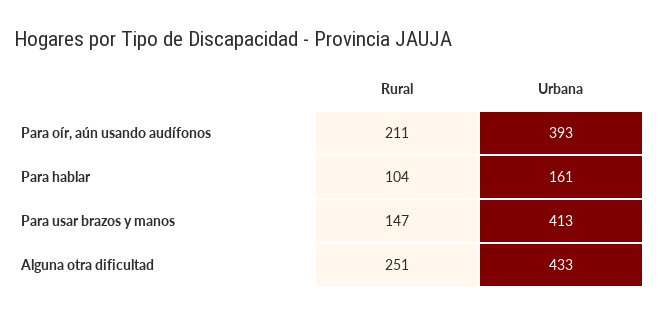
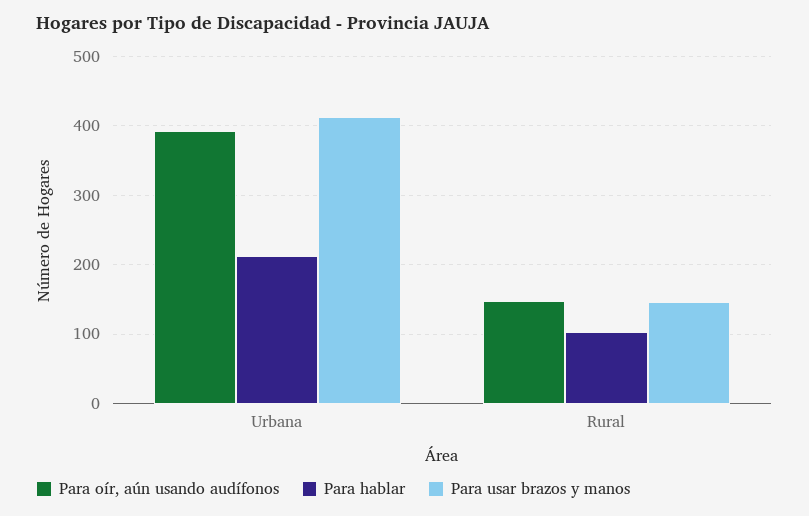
  {
    "Para oír, aún usando audífonos": {
-     "Rural": 211,
+     "Rural": 150,
      "Urbana": 393
    },
    "Para hablar": {
      "Rural": 104,
-     "Urbana": 161
+     "Urbana": 210
    },
    "Para usar brazos y manos": {
      "Rural": 147,
      "Urbana": 413
-   },
+   }
-   "Alguna otra dificultad": {
-     "Rural": 251,
-     "Urbana": 433
-   }
  }

